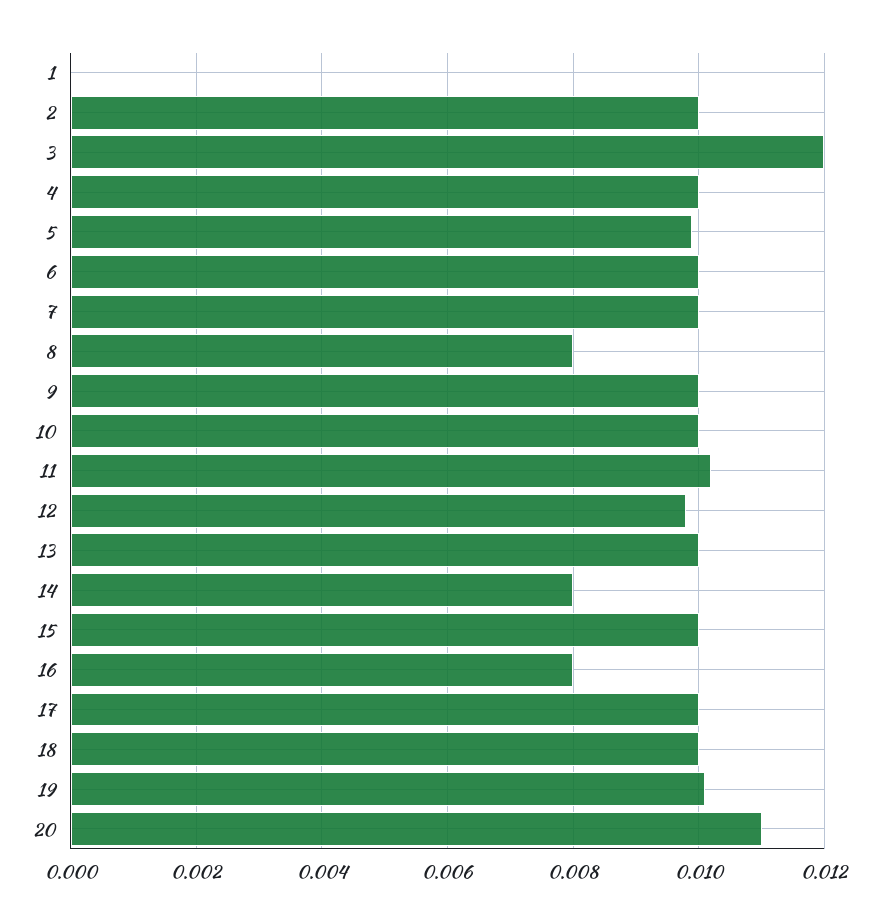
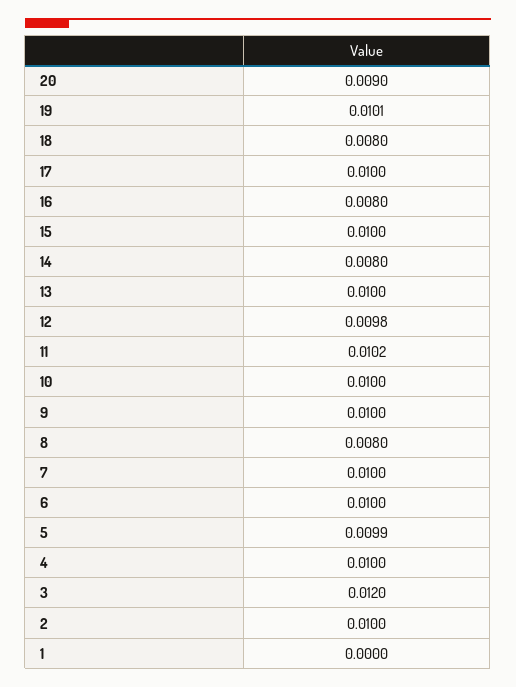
  {
    "1": 0,
    "2": 0.01,
    "3": 0.012,
    "4": 0.01,
    "5": 0.0099,
    "6": 0.01,
    "7": 0.01,
    "8": 0.008,
    "9": 0.01,
    "10": 0.01,
    "11": 0.0102,
    "12": 0.0098,
    "13": 0.01,
    "14": 0.008,
    "15": 0.01,
    "16": 0.008,
    "17": 0.01,
-   "18": 0.01,
+   "18": 0.008,
    "19": 0.0101,
-   "20": 0.011
+   "20": 0.009
  }

